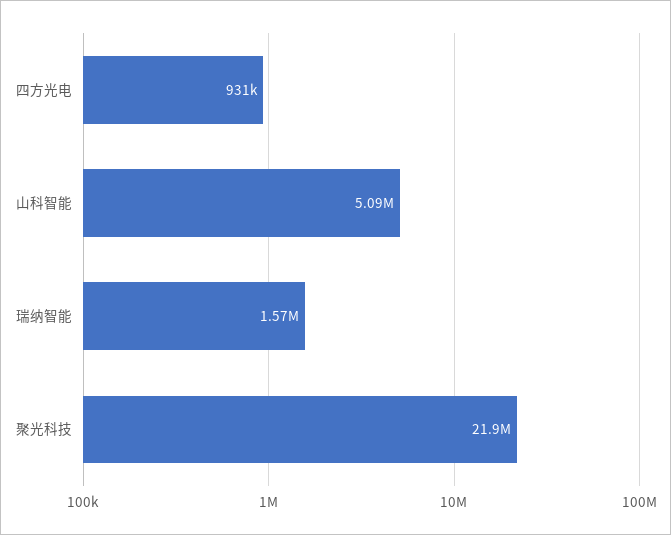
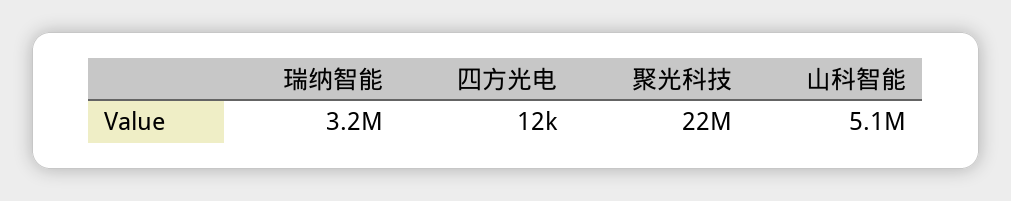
  {
-   "四方光电": 931000,
+   "四方光电": 12000,
    "山科智能": 5090000,
-   "瑞纳智能": 1570000,
+   "瑞纳智能": 3200000,
    "聚光科技": 21900000
  }

